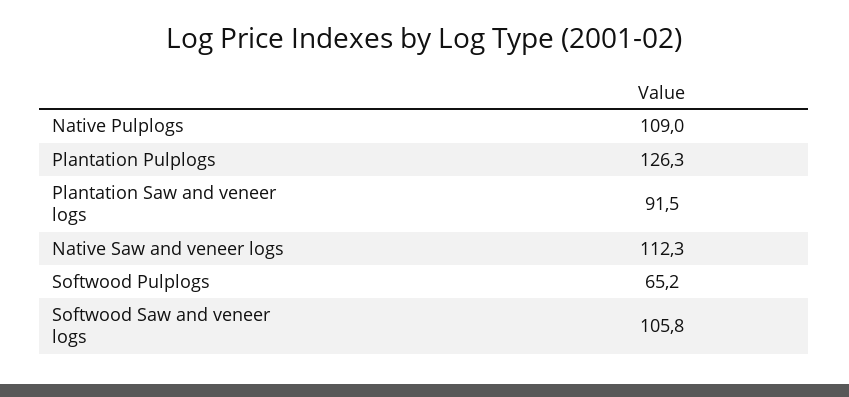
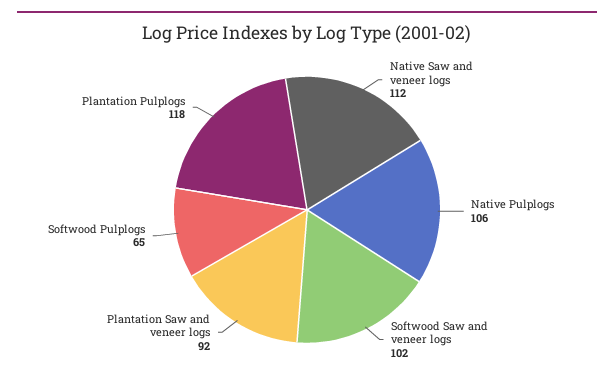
  {
-   "Native Pulplogs": 109,
+   "Native Pulplogs": 106,
-   "Plantation Pulplogs": 126.3,
+   "Plantation Pulplogs": 118,
    "Plantation Saw and veneer logs": 91.5,
    "Native Saw and veneer logs": 112.3,
    "Softwood Pulplogs": 65.2,
-   "Softwood Saw and veneer logs": 105.8
+   "Softwood Saw and veneer logs": 102
  }

